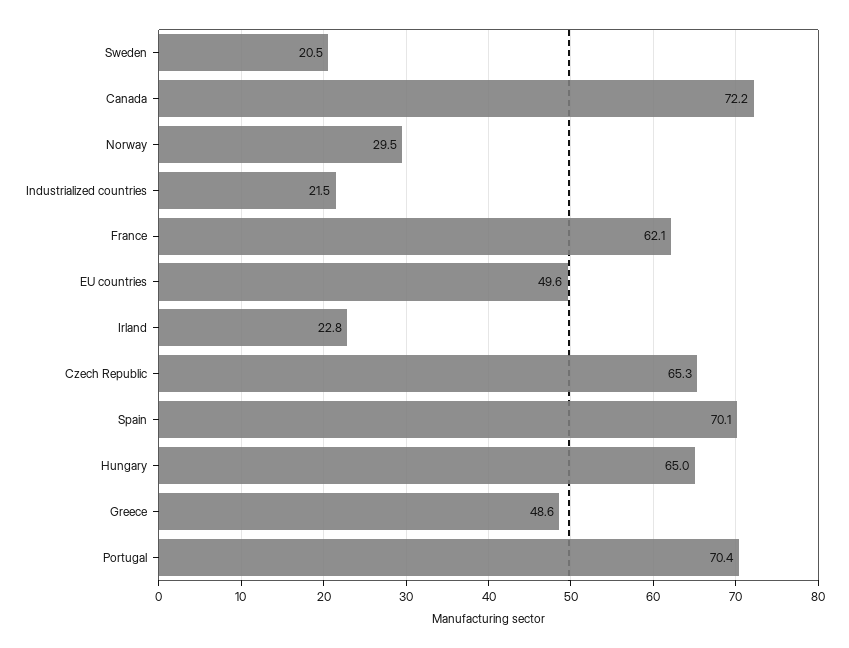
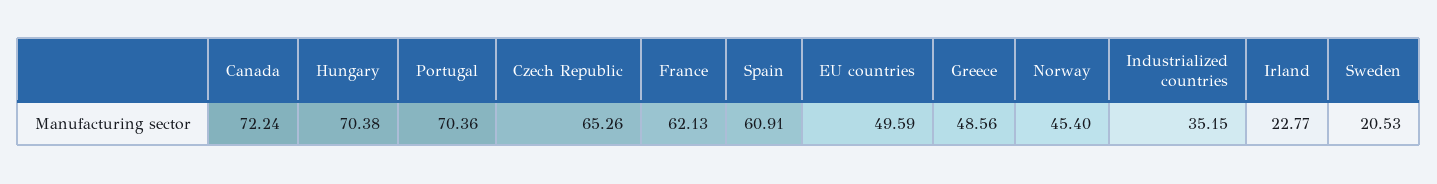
  {
    "Sweden": 20.53,
    "Canada": 72.24,
-   "Norway": 29.5,
+   "Norway": 45.4,
-   "Industrialized countries": 21.5,
+   "Industrialized countries": 35.15,
    "France": 62.13,
    "EU countries": 49.59,
    "Irland": 22.77,
    "Czech Republic": 65.26,
-   "Spain": 70.1,
+   "Spain": 60.91,
-   "Hungary": 65,
+   "Hungary": 70.38,
    "Greece": 48.56,
    "Portugal": 70.36
  }

